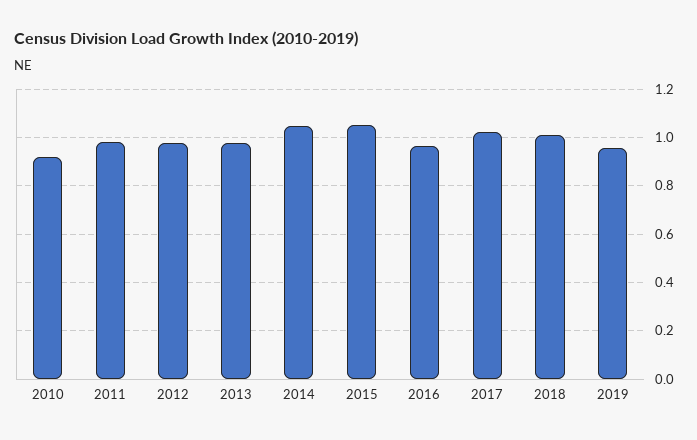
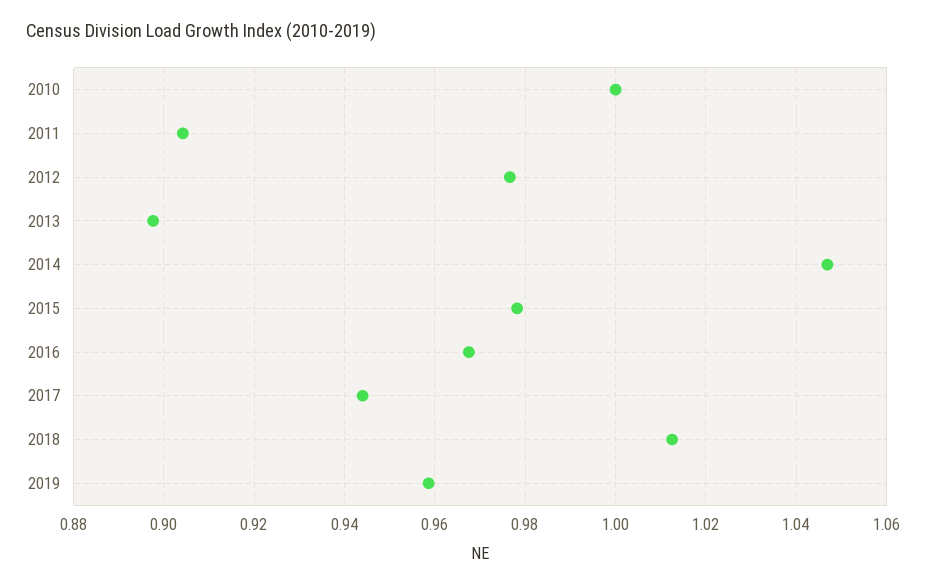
  {
-   "2010": 0.925,
+   "2010": 1,
-   "2011": 0.975,
+   "2011": 0.904,
    "2012": 0.976,
-   "2013": 0.975,
+   "2013": 0.898,
    "2014": 1.046,
-   "2015": 1.05,
+   "2015": 0.978,
    "2016": 0.968,
-   "2017": 1.025,
+   "2017": 0.944,
    "2018": 1.012,
    "2019": 0.958
  }

